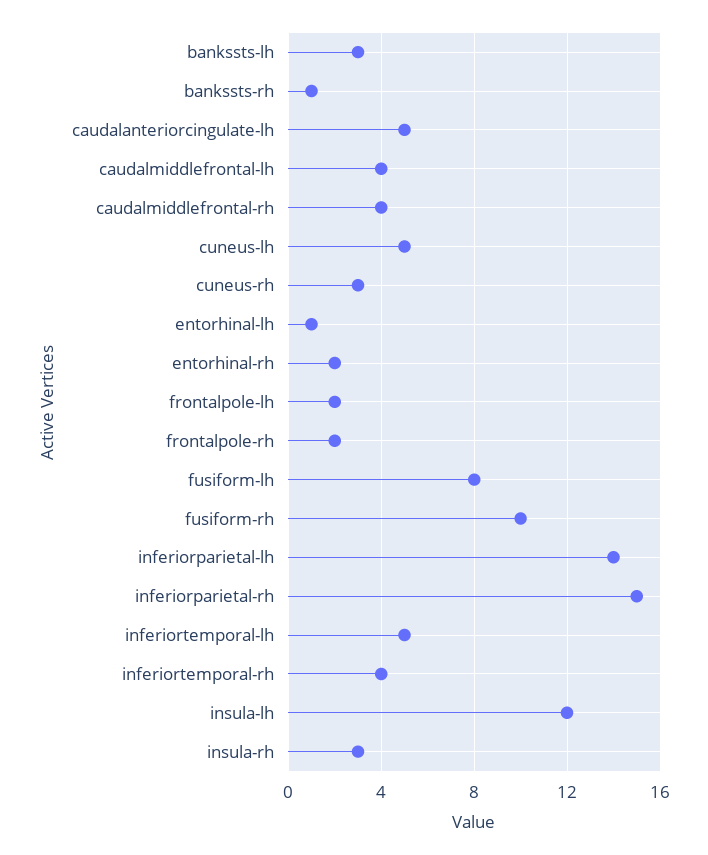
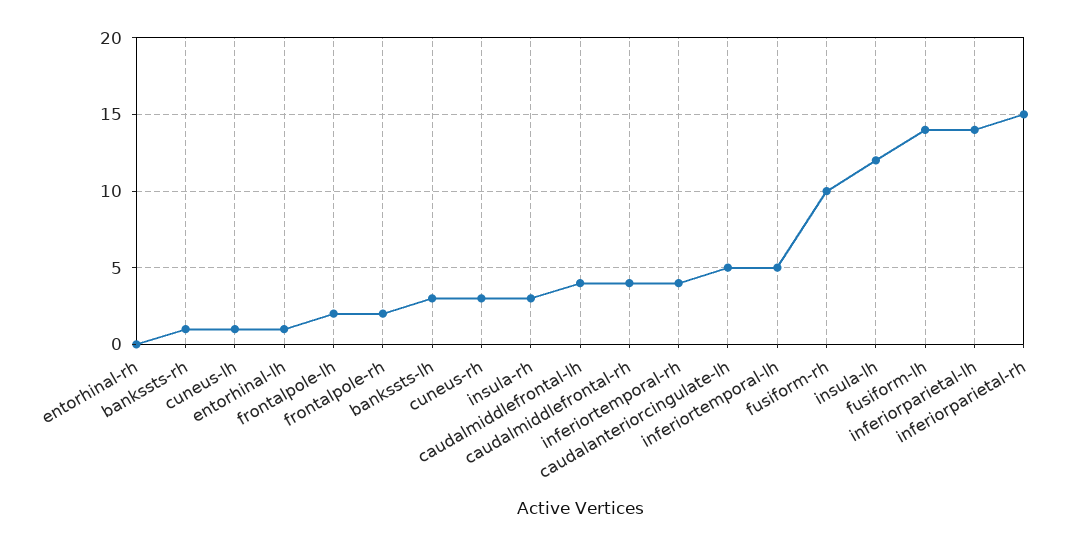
  {
    "bankssts-lh": 3,
    "bankssts-rh": 1,
    "caudalanteriorcingulate-lh": 5,
    "caudalmiddlefrontal-lh": 4,
    "caudalmiddlefrontal-rh": 4,
-   "cuneus-lh": 5,
+   "cuneus-lh": 1,
    "cuneus-rh": 3,
    "entorhinal-lh": 1,
-   "entorhinal-rh": 2,
+   "entorhinal-rh": 0,
    "frontalpole-lh": 2,
    "frontalpole-rh": 2,
-   "fusiform-lh": 8,
+   "fusiform-lh": 14,
    "fusiform-rh": 10,
    "inferiorparietal-lh": 14,
    "inferiorparietal-rh": 15,
    "inferiortemporal-lh": 5,
    "inferiortemporal-rh": 4,
    "insula-lh": 12,
    "insula-rh": 3
  }

